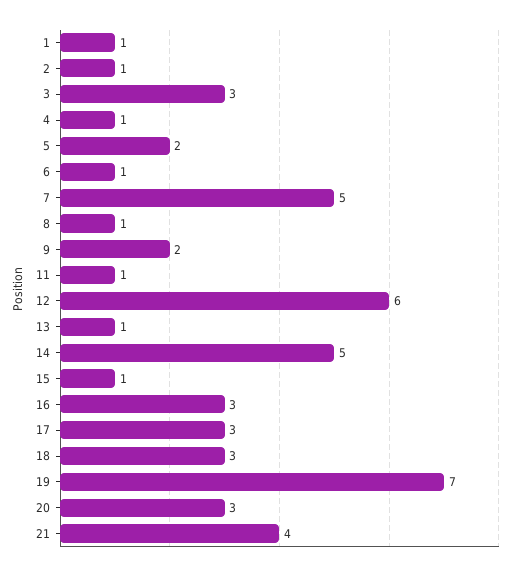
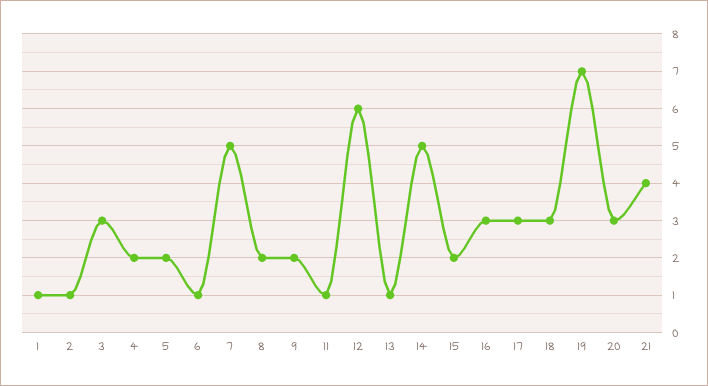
  {
    "1": 1,
    "2": 1,
    "3": 3,
-   "4": 1,
+   "4": 2,
    "5": 2,
    "6": 1,
    "7": 5,
-   "8": 1,
+   "8": 2,
    "9": 2,
    "11": 1,
    "12": 6,
    "13": 1,
    "14": 5,
-   "15": 1,
+   "15": 2,
    "16": 3,
    "17": 3,
    "18": 3,
    "19": 7,
    "20": 3,
    "21": 4
  }

